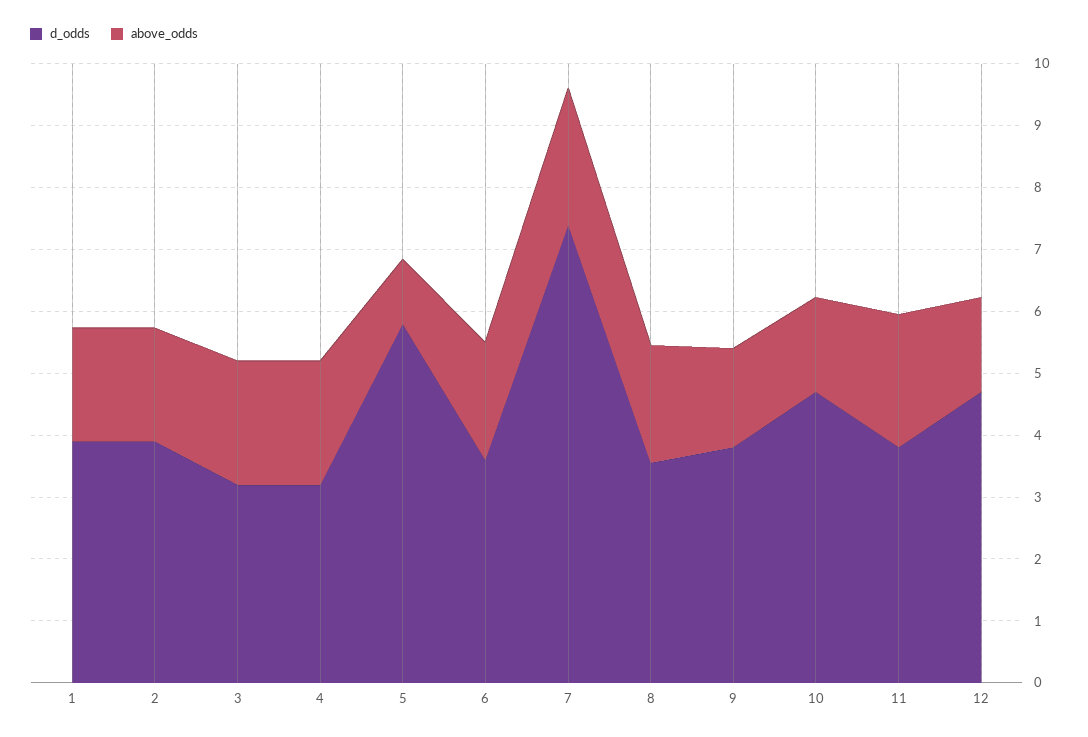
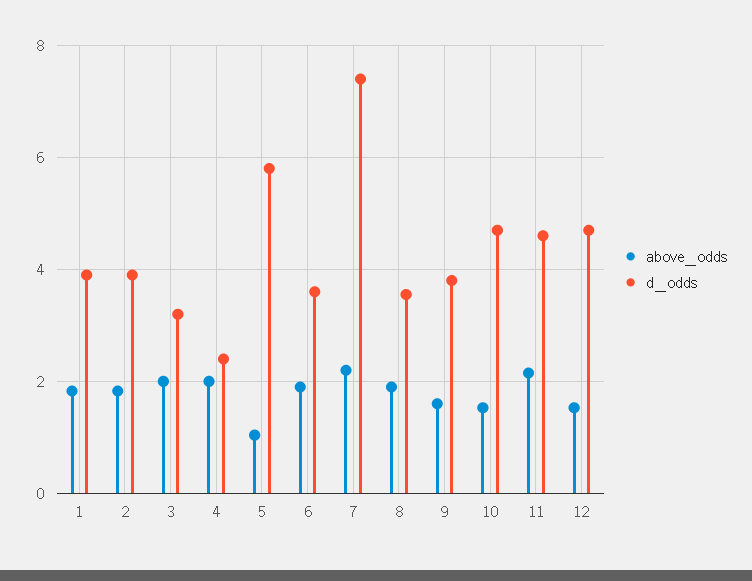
  {
    "d_odds": {
      "1": 4,
      "2": 4,
      "3": 3.2,
-     "4": 3.2,
+     "4": 2.4,
      "5": 5.8,
      "6": 3.6,
      "7": 7.4,
      "8": 3.6,
      "9": 3.8,
      "10": 4.8,
-     "11": 3.8,
+     "11": 4.6,
      "12": 4.8
    },
    "above_odds": {
      "1": 1.8,
      "2": 1.8,
      "3": 2,
      "4": 2,
      "5": 1,
      "6": 2,
      "7": 2.2,
      "8": 2,
      "9": 1.6,
      "10": 1.6,
      "11": 2.2,
      "12": 1.6
    }
  }

